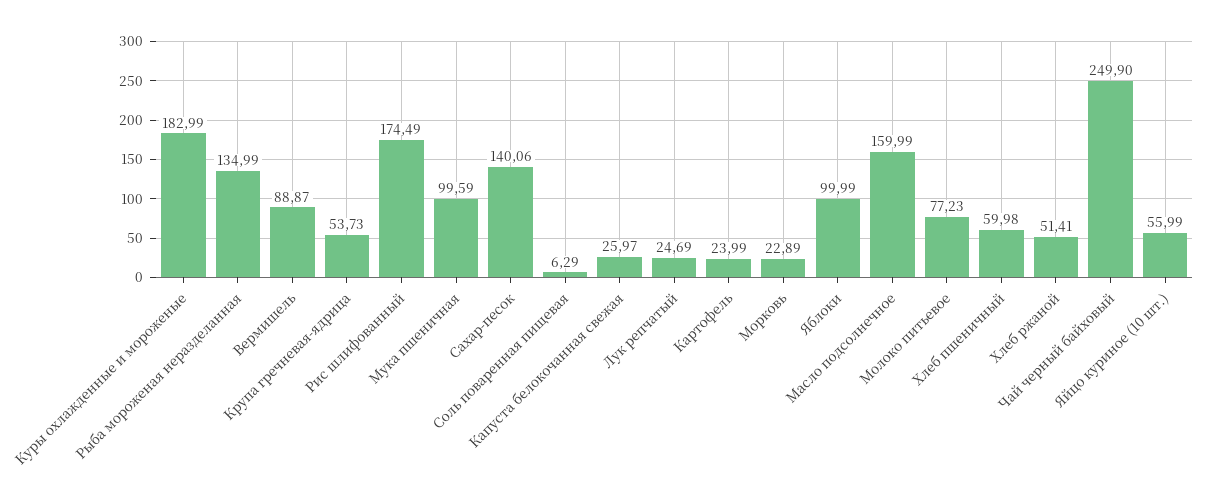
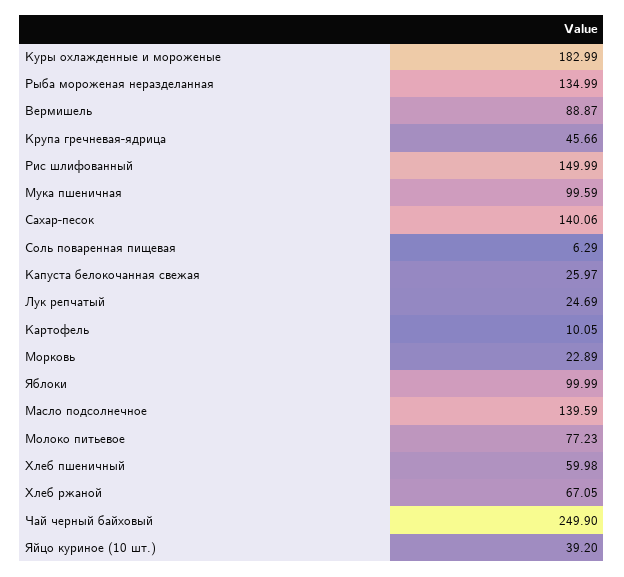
  {
    "Куры охлажденные и мороженые": 182.99,
    "Рыба мороженая неразделанная": 134.99,
    "Вермишель": 88.87,
-   "Крупа гречневая-ядрица": 53.73,
+   "Крупа гречневая-ядрица": 45.66,
-   "Рис шлифованный": 174.49,
+   "Рис шлифованный": 149.99,
    "Мука пшеничная": 99.59,
    "Сахар-песок": 140.06,
    "Соль поваренная пищевая": 6.29,
    "Капуста белокочанная свежая": 25.97,
    "Лук репчатый": 24.69,
-   "Картофель": 23.99,
+   "Картофель": 10.05,
    "Морковь": 22.89,
    "Яблоки": 99.99,
-   "Масло подсолнечное": 159.99,
+   "Масло подсолнечное": 139.59,
    "Молоко питьевое": 77.23,
    "Хлеб пшеничный": 59.98,
-   "Хлеб ржаной": 51.41,
+   "Хлеб ржаной": 67.05,
    "Чай черный байховый": 249.9,
-   "Яйцо куриное (10 шт.)": 55.99
+   "Яйцо куриное (10 шт.)": 39.2
  }

